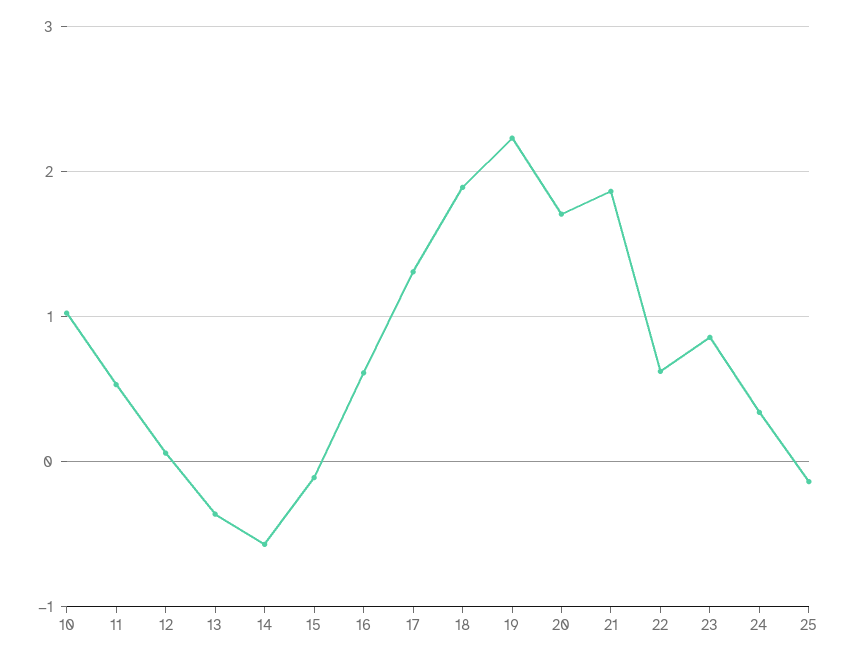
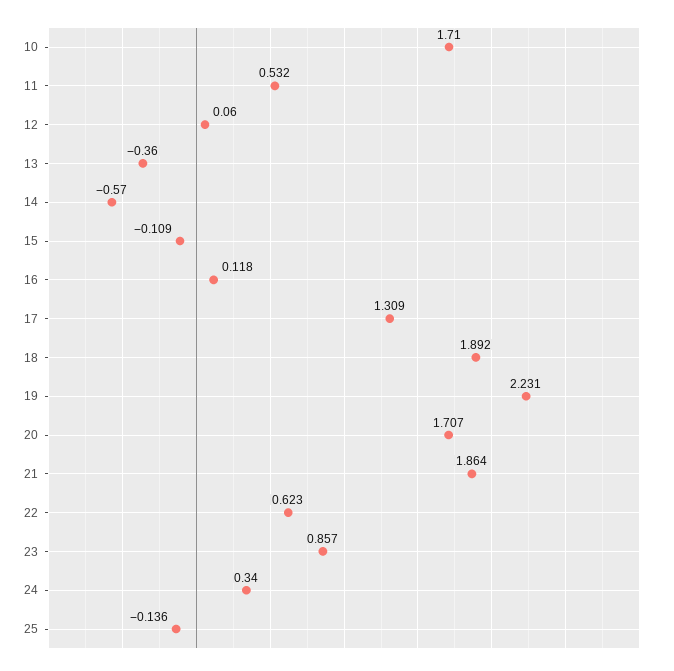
  {
-   "10": 1,
+   "10": 1.71,
    "11": 0.532,
    "12": 0.06,
    "13": -0.36,
    "14": -0.57,
    "15": -0.109,
-   "16": 0.6,
+   "16": 0.118,
    "17": 1.309,
    "18": 1.892,
    "19": 2.231,
    "20": 1.707,
    "21": 1.864,
    "22": 0.623,
    "23": 0.857,
    "24": 0.34,
    "25": -0.136
  }

